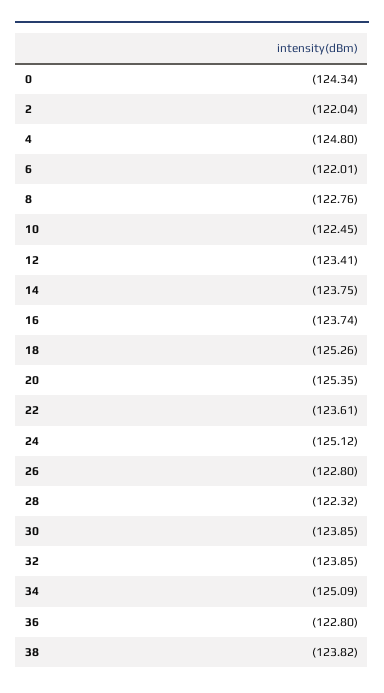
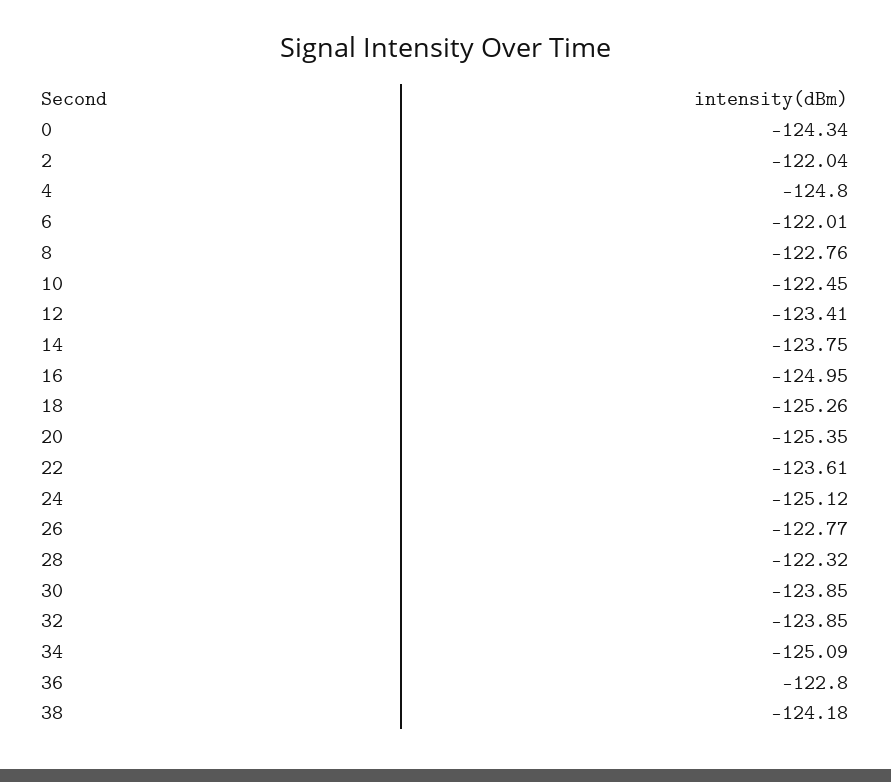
  {
    "0": -124.34,
    "2": -122.04,
    "4": -124.8,
    "6": -122.01,
    "8": -122.76,
    "10": -122.45,
    "12": -123.41,
    "14": -123.75,
-   "16": -123.74,
+   "16": -124.95,
    "18": -125.26,
    "20": -125.35,
    "22": -123.61,
    "24": -125.12,
-   "26": -122.8,
+   "26": -122.77,
    "28": -122.32,
    "30": -123.85,
    "32": -123.85,
    "34": -125.09,
    "36": -122.8,
-   "38": -123.82
+   "38": -124.18
  }

